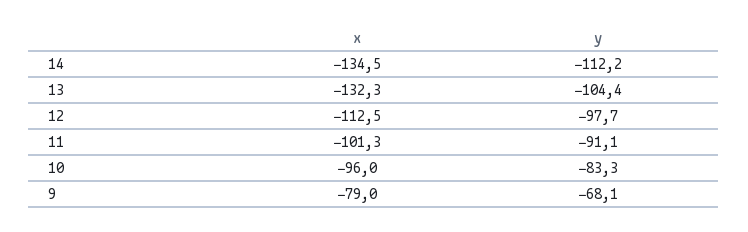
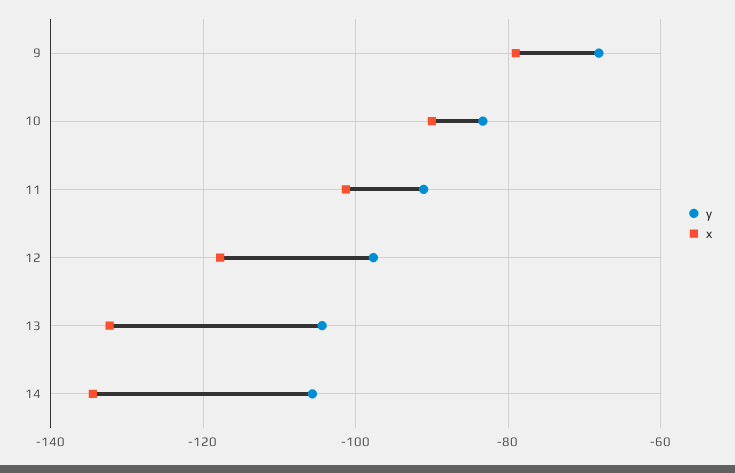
  {
    "x": {
      "14": -134.5,
      "13": -132.3,
-     "12": -112.5,
+     "12": -118,
      "11": -101.3,
-     "10": -96,
+     "10": -90,
      "9": -79
    },
    "y": {
-     "14": -112.2,
+     "14": -106,
      "13": -104.4,
      "12": -97.7,
      "11": -91.1,
      "10": -83.3,
      "9": -68.1
    }
  }

